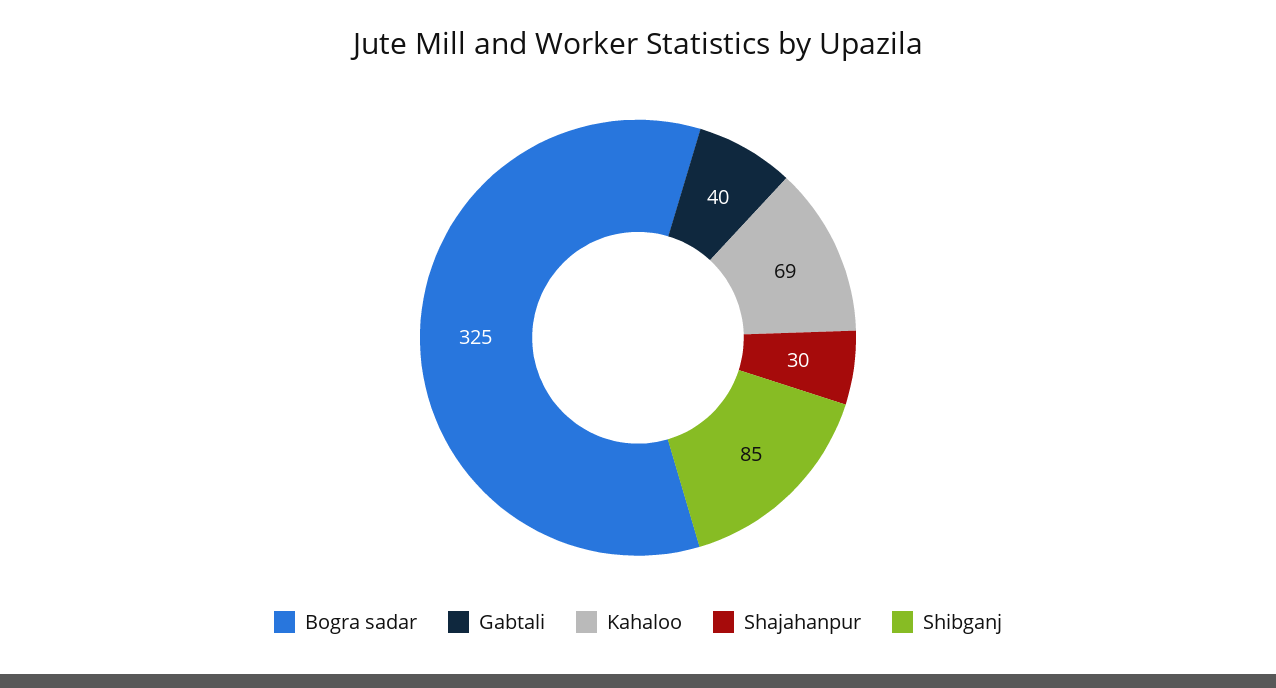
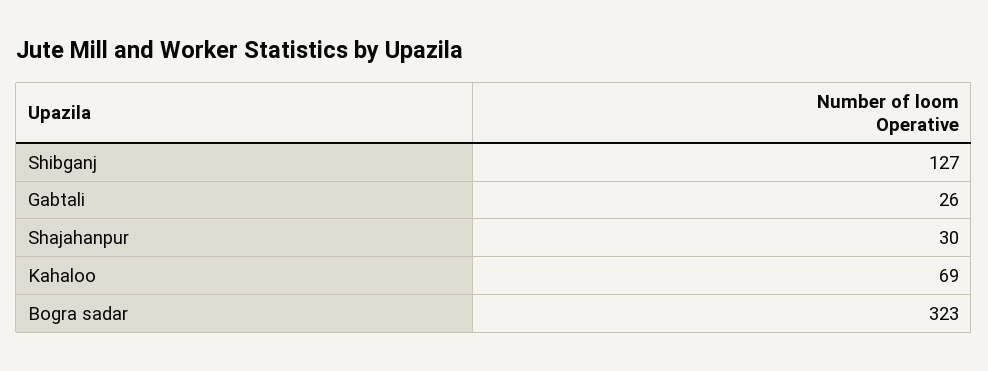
  {
-   "Bogra sadar": 325,
+   "Bogra sadar": 323,
-   "Gabtali": 40,
+   "Gabtali": 26,
    "Kahaloo": 69,
    "Shajahanpur": 30,
-   "Shibganj": 85
+   "Shibganj": 127
  }

